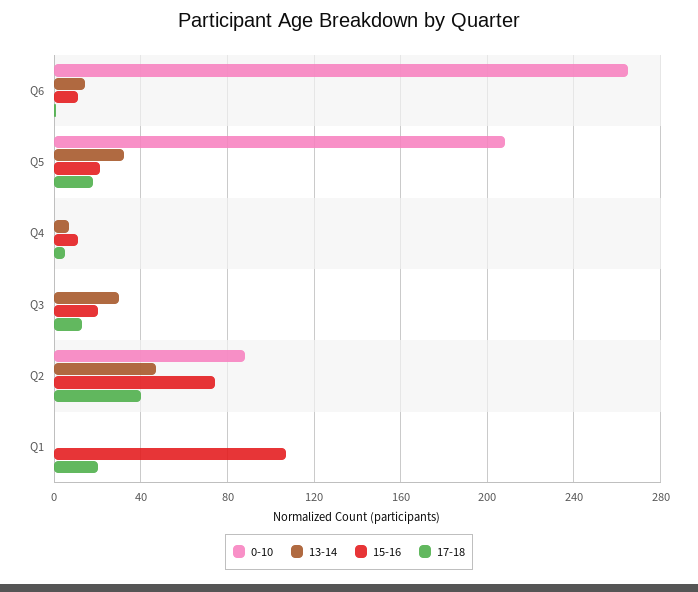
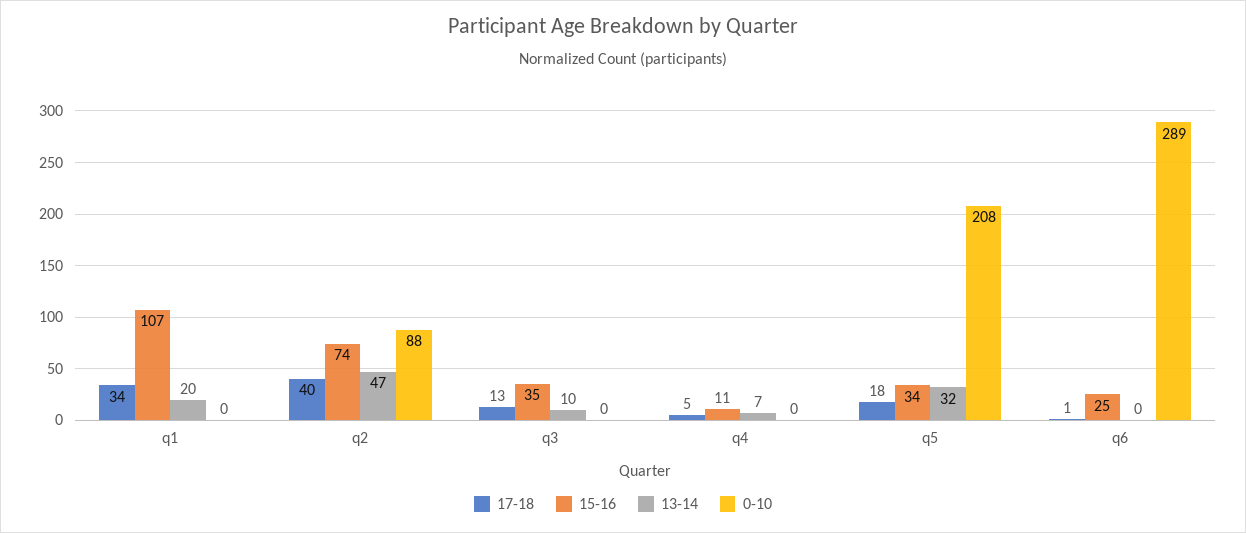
  {
    "0-10": {
-     "Q6": 265,
+     "Q6": 289,
      "Q5": 208,
      "Q4": 0,
      "Q3": 0,
      "Q2": 88,
      "Q1": 0
    },
    "13-14": {
-     "Q6": 15,
+     "Q6": 0,
      "Q5": 32,
      "Q4": 7,
-     "Q3": 30,
+     "Q3": 10,
      "Q2": 47,
-     "Q1": 0
+     "Q1": 20
    },
    "15-16": {
-     "Q6": 10,
+     "Q6": 25,
-     "Q5": 20,
+     "Q5": 34,
      "Q4": 11,
-     "Q3": 20,
+     "Q3": 35,
      "Q2": 74,
      "Q1": 107
    },
    "17-18": {
      "Q6": 1,
      "Q5": 18,
      "Q4": 5,
      "Q3": 13,
      "Q2": 40,
-     "Q1": 20
+     "Q1": 34
    }
  }

